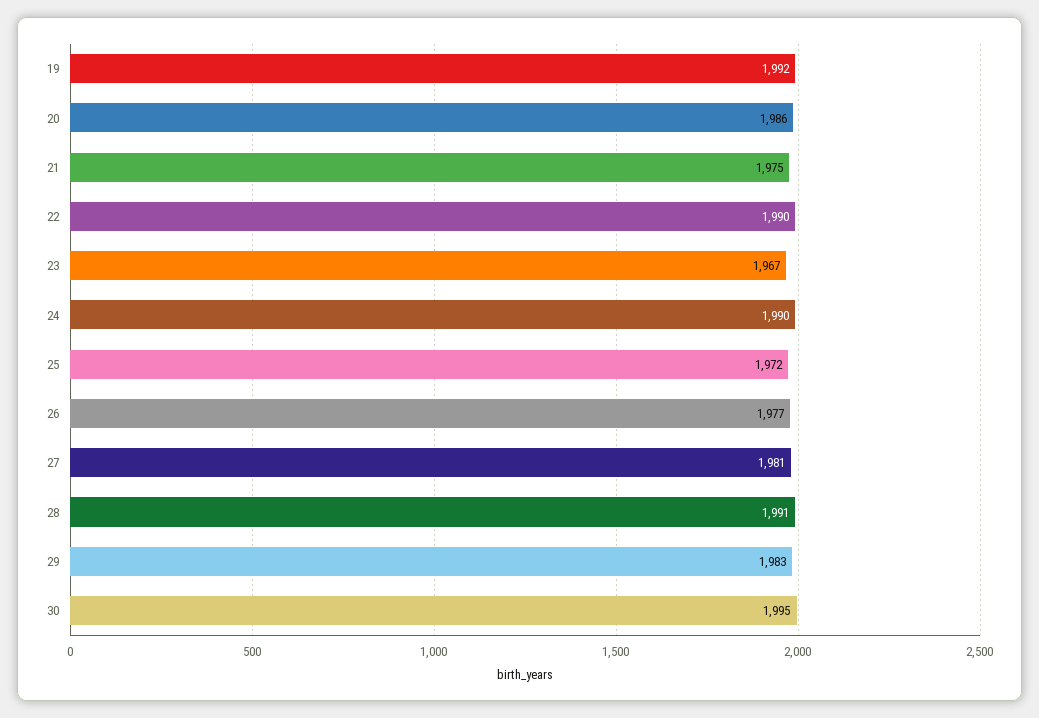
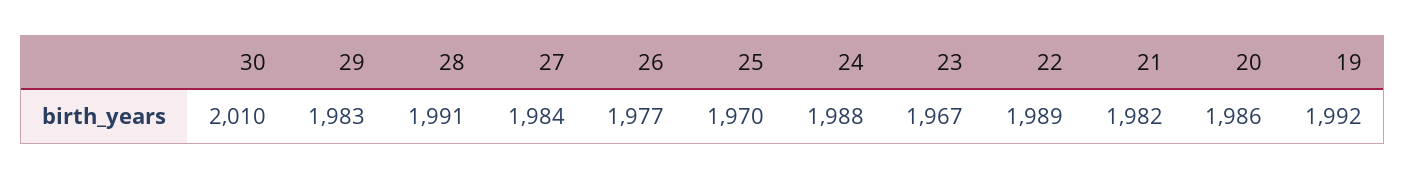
  {
    "19": 1992,
    "20": 1986,
-   "21": 1975,
+   "21": 1982,
-   "22": 1990,
+   "22": 1989,
    "23": 1967,
-   "24": 1990,
+   "24": 1988,
-   "25": 1972,
+   "25": 1970,
    "26": 1977,
-   "27": 1981,
+   "27": 1984,
    "28": 1991,
    "29": 1983,
-   "30": 1995
+   "30": 2010
  }

